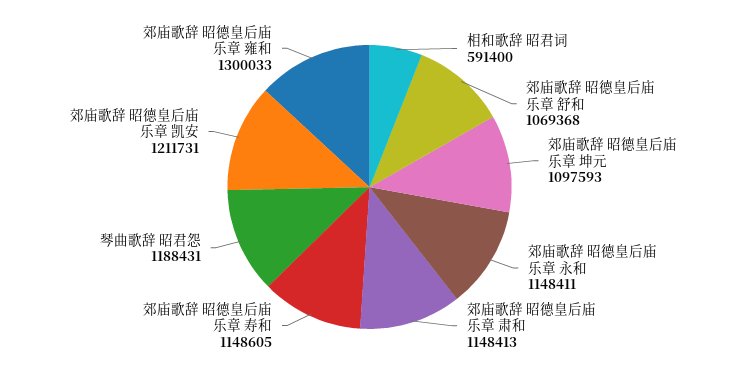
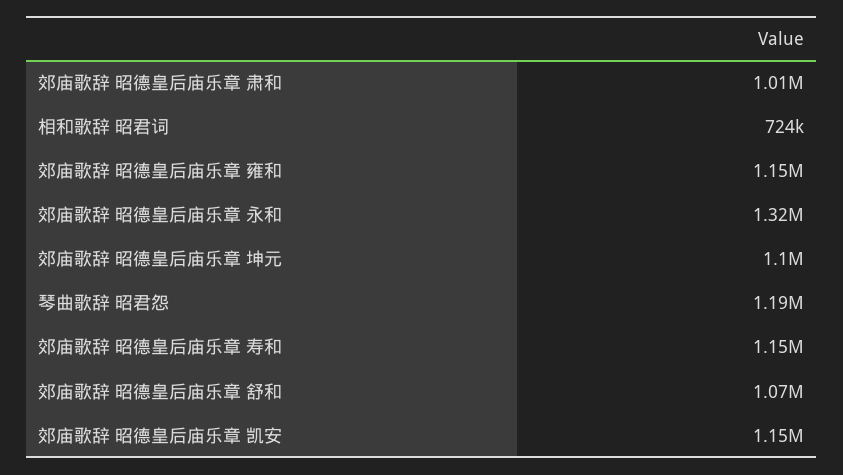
  {
-   "相和歌辞 昭君词": 591400,
+   "相和歌辞 昭君词": 724000,
    "郊庙歌辞 昭德皇后庙乐章 舒和": 1069368,
    "郊庙歌辞 昭德皇后庙乐章 坤元": 1097593,
-   "郊庙歌辞 昭德皇后庙乐章 永和": 1148411,
+   "郊庙歌辞 昭德皇后庙乐章 永和": 1320000,
-   "郊庙歌辞 昭德皇后庙乐章 肃和": 1148413,
+   "郊庙歌辞 昭德皇后庙乐章 肃和": 1010000,
    "郊庙歌辞 昭德皇后庙乐章 寿和": 1148605,
    "琴曲歌辞 昭君怨": 1188431,
-   "郊庙歌辞 昭德皇后庙乐章 凯安": 1211731,
+   "郊庙歌辞 昭德皇后庙乐章 凯安": 1150000,
-   "郊庙歌辞 昭德皇后庙乐章 雍和": 1300033
+   "郊庙歌辞 昭德皇后庙乐章 雍和": 1150000
  }

